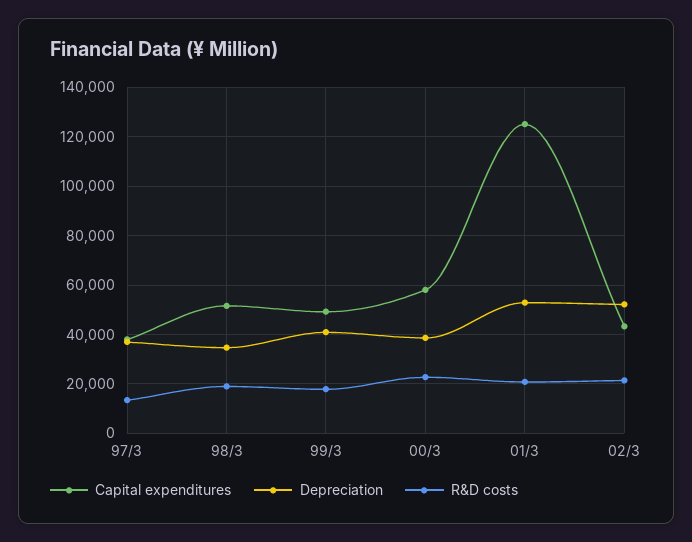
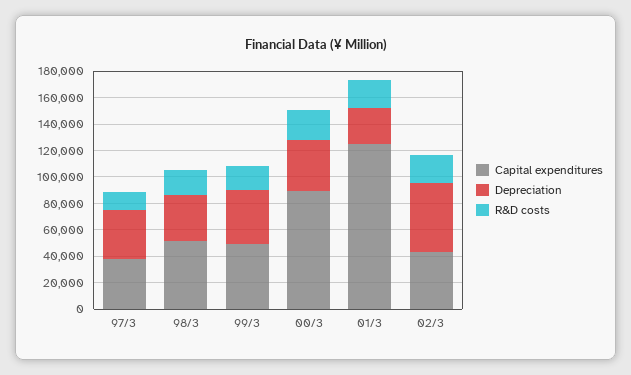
  {
    "Capital expenditures": {
      "97/3": 37500,
      "98/3": 52500,
      "99/3": 50000,
-     "00/3": 57500,
+     "00/3": 90000,
      "01/3": 125000,
      "02/3": 42500
    },
    "Depreciation": {
      "97/3": 37500,
      "98/3": 35000,
      "99/3": 40000,
      "00/3": 37500,
-     "01/3": 52500,
+     "01/3": 30000,
      "02/3": 52500
    },
    "R&D costs": {
      "97/3": 12500,
      "98/3": 20000,
      "99/3": 17500,
      "00/3": 22500,
      "01/3": 20000,
      "02/3": 22500
    }
  }

